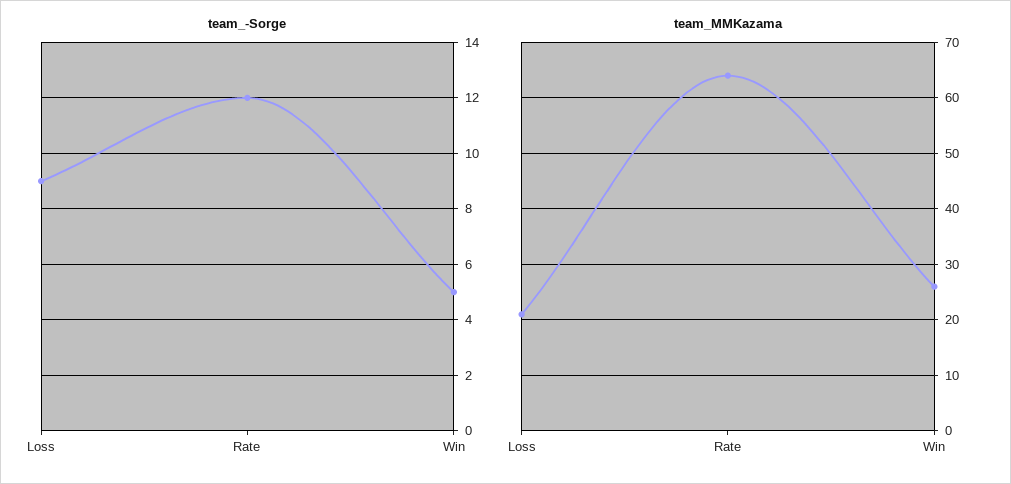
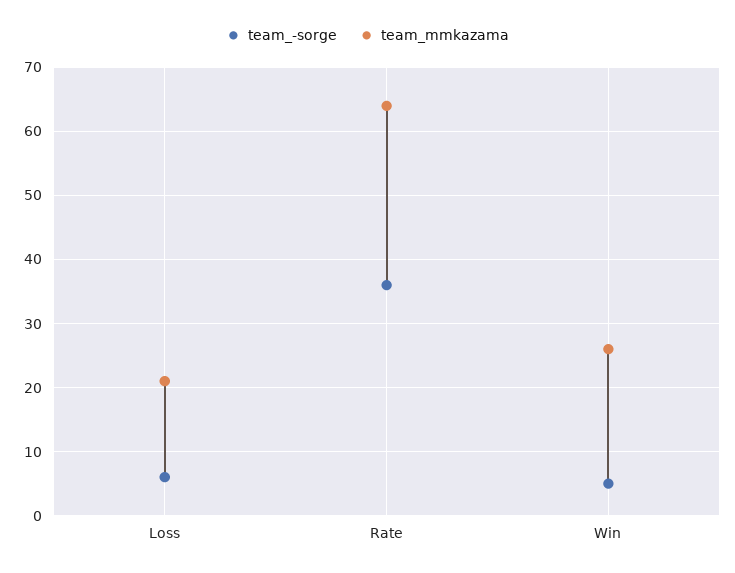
  {
    "team_-Sorge": {
-     "Loss": 9,
+     "Loss": 6,
-     "Rate": 12,
+     "Rate": 36,
      "Win": 5
    },
    "team_MMKazama": {
      "Loss": 21,
      "Rate": 64,
      "Win": 26
    }
  }

